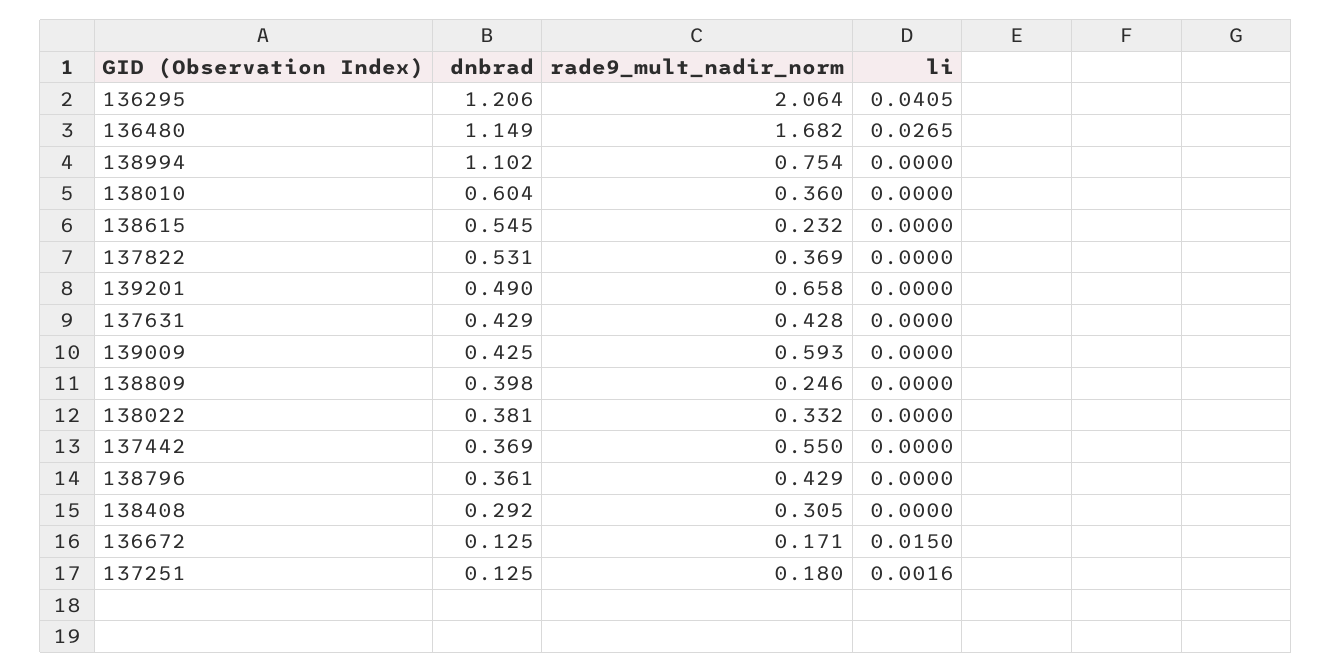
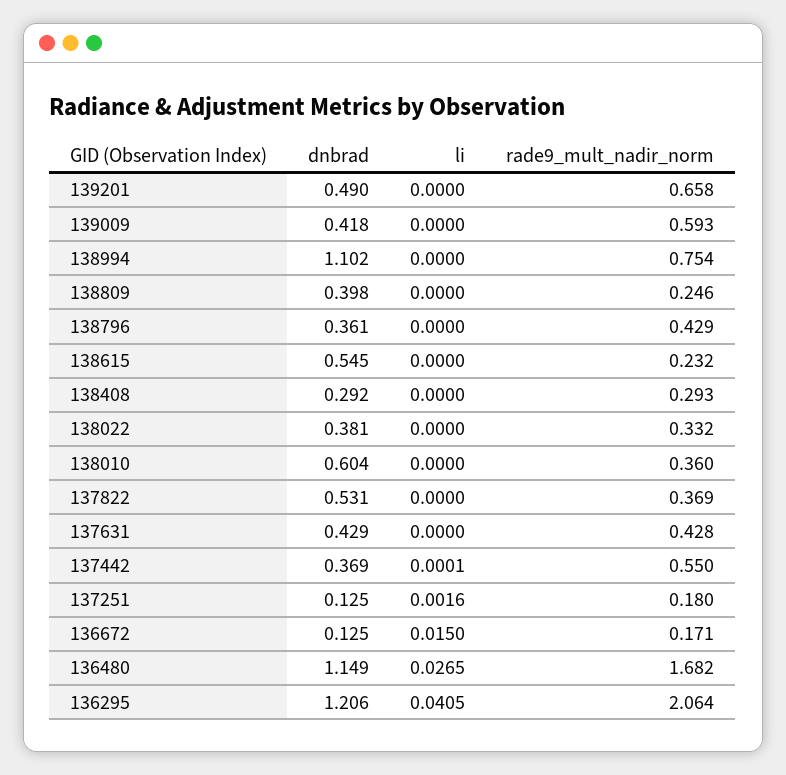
  {
    "dnbrad": {
      "136295": 1.206,
      "136480": 1.149,
      "138994": 1.102,
      "138010": 0.604,
      "138615": 0.545,
      "137822": 0.531,
      "139201": 0.49,
      "137631": 0.429,
-     "139009": 0.425,
+     "139009": 0.418,
      "138809": 0.398,
      "138022": 0.381,
      "137442": 0.369,
      "138796": 0.361,
      "138408": 0.292,
      "136672": 0.125,
      "137251": 0.125
    },
    "rade9_mult_nadir_norm": {
      "136295": 2.064,
      "136480": 1.682,
      "138994": 0.754,
      "138010": 0.36,
      "138615": 0.232,
      "137822": 0.369,
      "139201": 0.658,
      "137631": 0.428,
      "139009": 0.593,
      "138809": 0.246,
      "138022": 0.332,
      "137442": 0.55,
      "138796": 0.429,
-     "138408": 0.305,
+     "138408": 0.293,
      "136672": 0.171,
      "137251": 0.18
    },
    "li": {
      "136295": 0.0405,
      "136480": 0.0265,
      "138994": 0,
      "138010": 0,
      "138615": 0,
      "137822": 0,
      "139201": 0,
      "137631": 0,
      "139009": 0,
      "138809": 0,
      "138022": 0,
-     "137442": 0,
+     "137442": 0.0001,
      "138796": 0,
      "138408": 0,
      "136672": 0.015,
      "137251": 0.0016
    }
  }

